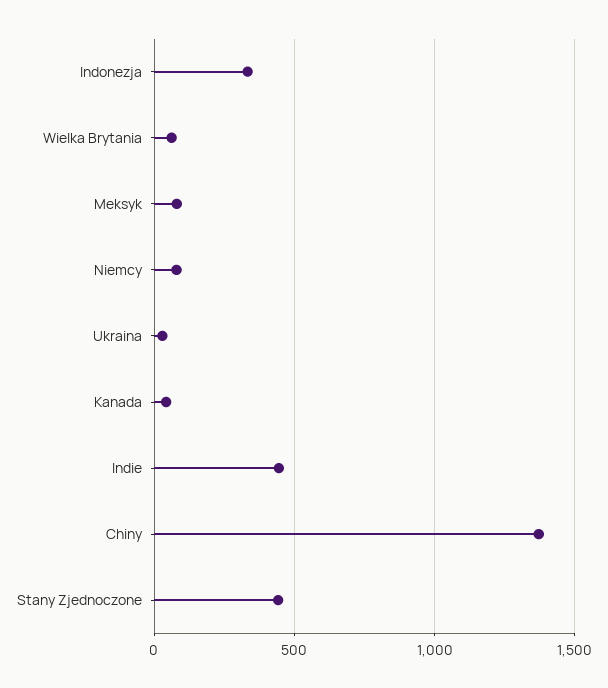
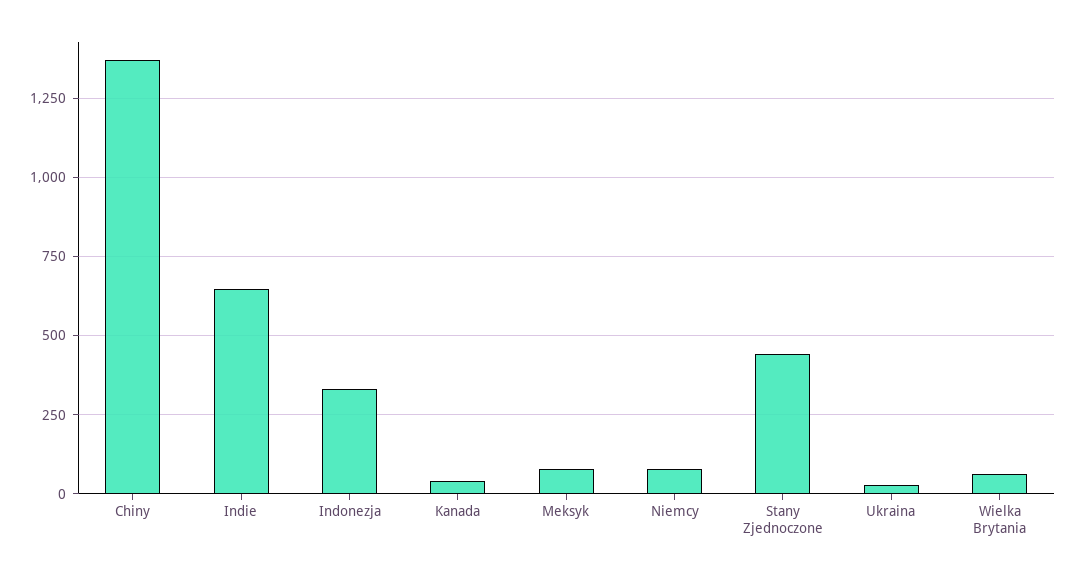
  {
    "Indonezja": 325,
    "Wielka Brytania": 50,
    "Meksyk": 75,
    "Niemcy": 75,
    "Ukraina": 25,
    "Kanada": 50,
-   "Indie": 450,
+   "Indie": 650,
    "Chiny": 1375,
    "Stany Zjednoczone": 450
  }

